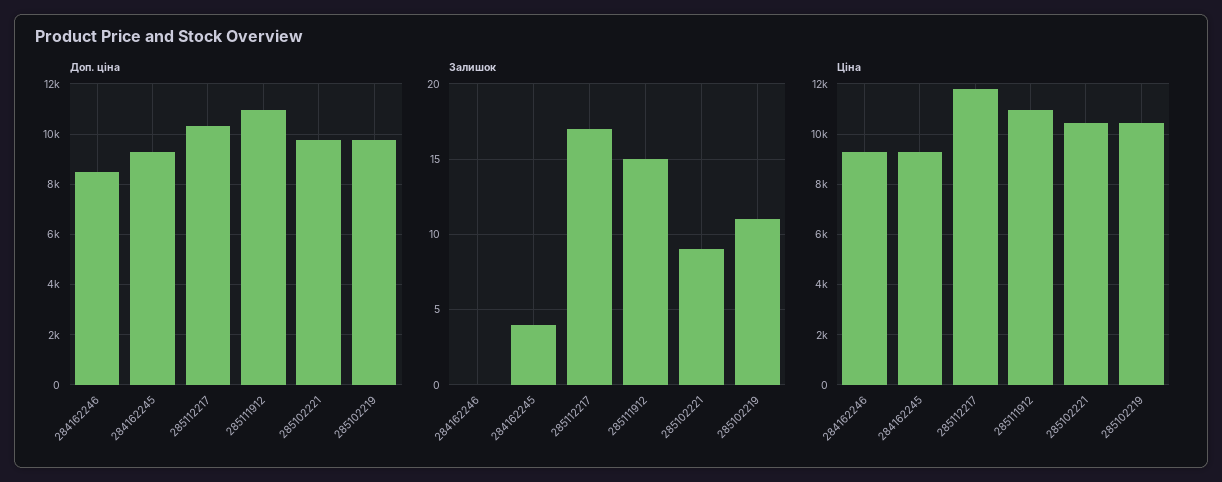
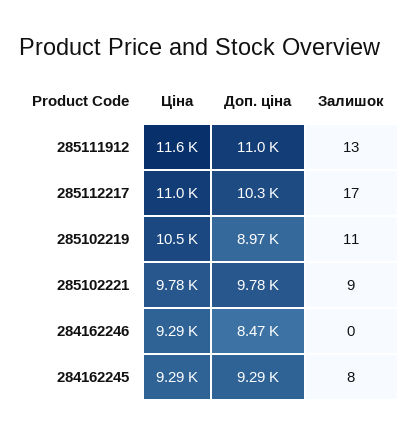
  {
    "Доп. ціна": {
      "284162246": 8470,
      "284162245": 9290,
      "285112217": 10300,
      "285111912": 11000,
      "285102221": 9780,
-     "285102219": 9750
+     "285102219": 8970
    },
    "Залишок": {
      "284162246": 0,
-     "284162245": 4,
+     "284162245": 8,
      "285112217": 17,
-     "285111912": 15,
+     "285111912": 13,
      "285102221": 9,
      "285102219": 11
    },
    "Ціна": {
      "284162246": 9290,
      "284162245": 9290,
-     "285112217": 11750,
+     "285112217": 11000,
-     "285111912": 11000,
+     "285111912": 11600,
-     "285102221": 10500,
+     "285102221": 9780,
      "285102219": 10500
    }
  }

